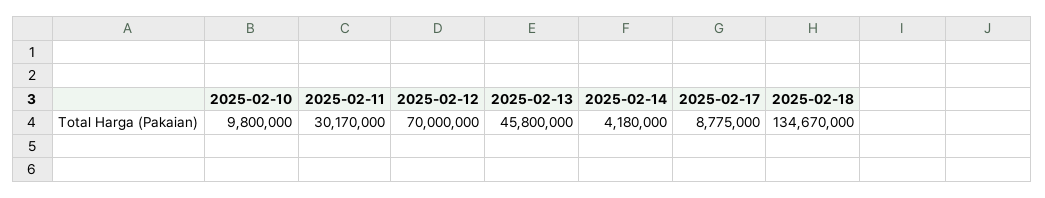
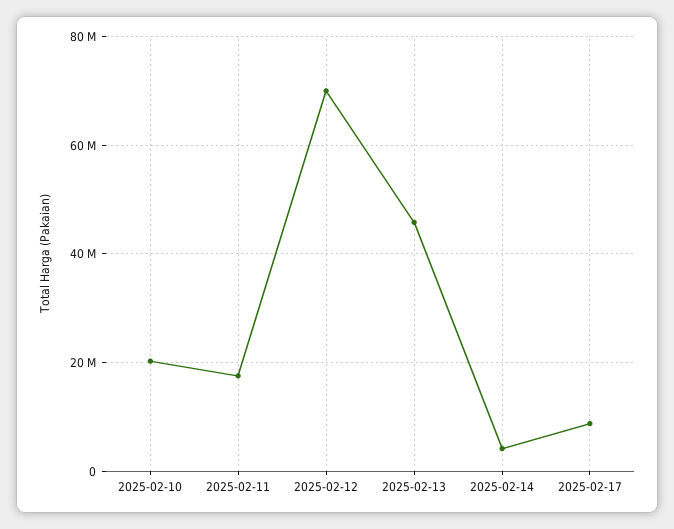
  {
-   "2025-02-10": 9800000,
+   "2025-02-10": 20000000,
-   "2025-02-11": 30170000,
+   "2025-02-11": 18000000,
    "2025-02-12": 70000000,
    "2025-02-13": 45800000,
    "2025-02-14": 4180000,
-   "2025-02-17": 8775000,
+   "2025-02-17": 8775000
-   "2025-02-18": 134670000
  }

